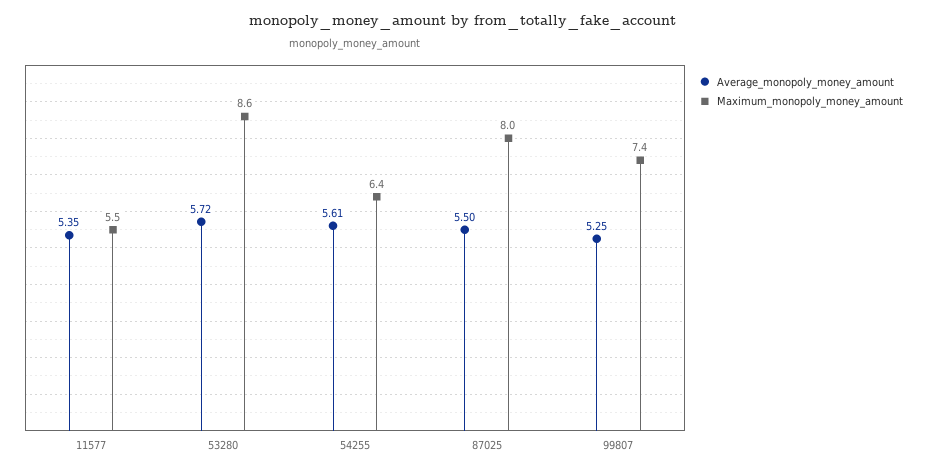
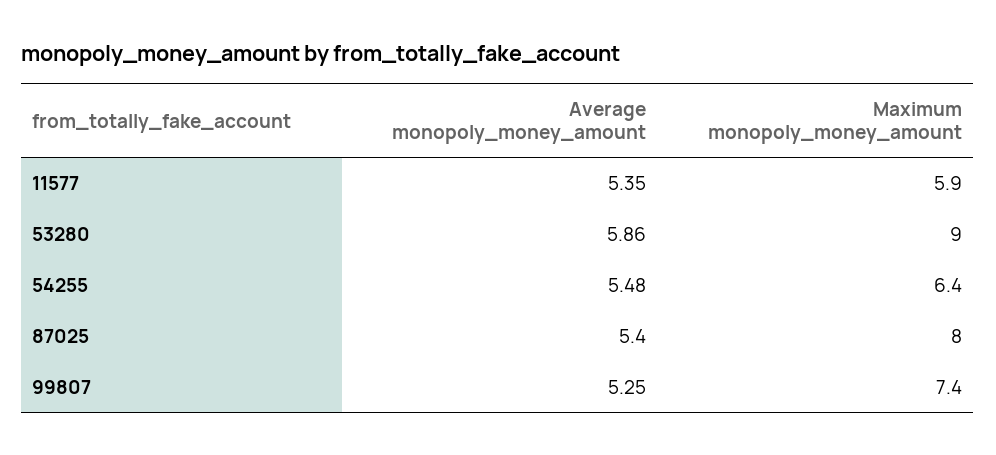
  {
    "Average_monopoly_money_amount": {
      "11577": 5.35,
-     "53280": 5.72,
+     "53280": 5.86,
-     "54255": 5.61,
+     "54255": 5.48,
-     "87025": 5.5,
+     "87025": 5.4,
      "99807": 5.25
    },
    "Maximum_monopoly_money_amount": {
-     "11577": 5.5,
+     "11577": 5.9,
-     "53280": 8.6,
+     "53280": 9,
      "54255": 6.4,
      "87025": 8,
      "99807": 7.4
    }
  }

